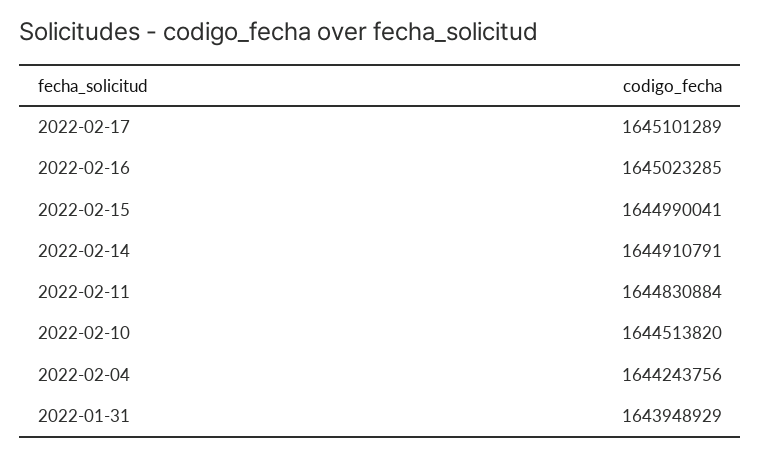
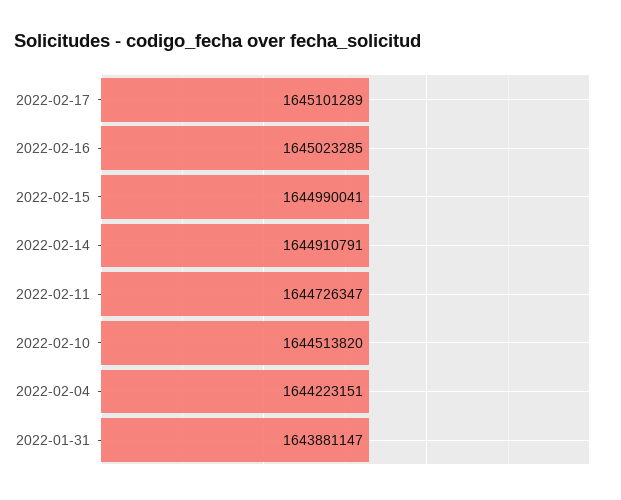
  {
    "2022-02-17": 1645101289,
    "2022-02-16": 1645023285,
    "2022-02-15": 1644990041,
    "2022-02-14": 1644910791,
-   "2022-02-11": 1644830884,
+   "2022-02-11": 1644726347,
    "2022-02-10": 1644513820,
-   "2022-02-04": 1644243756,
+   "2022-02-04": 1644223151,
-   "2022-01-31": 1643948929
+   "2022-01-31": 1643881147
  }

